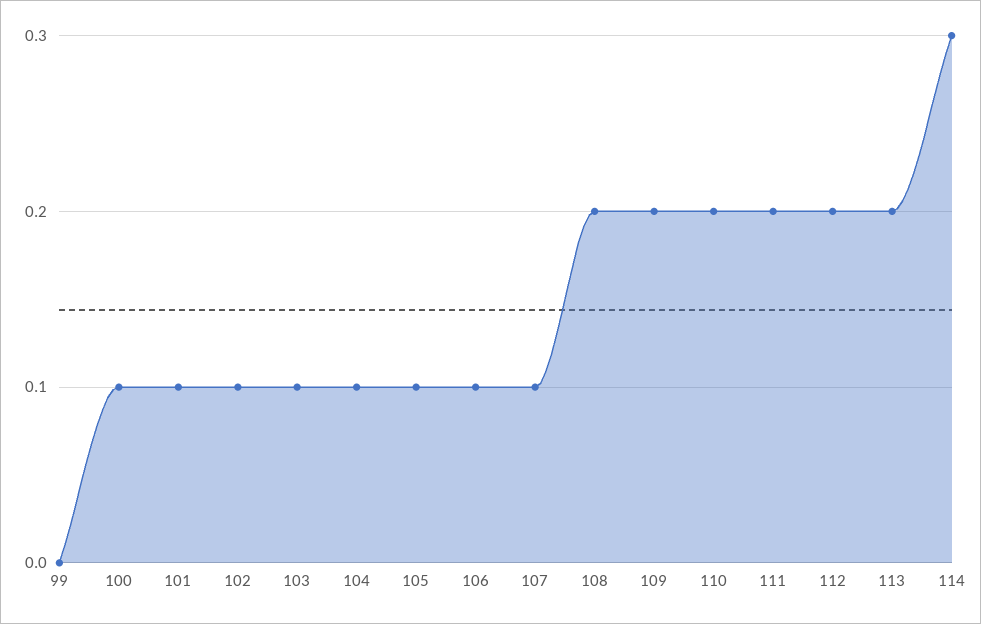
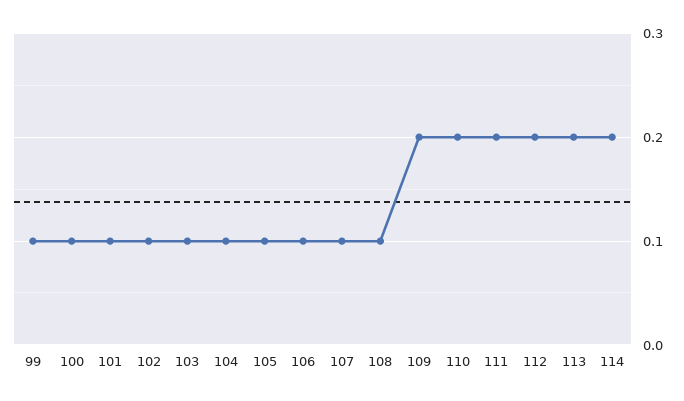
  {
-   "99": 0,
+   "99": 0.1,
    "100": 0.1,
    "101": 0.1,
    "102": 0.1,
    "103": 0.1,
    "104": 0.1,
    "105": 0.1,
    "106": 0.1,
    "107": 0.1,
-   "108": 0.2,
+   "108": 0.1,
    "109": 0.2,
    "110": 0.2,
    "111": 0.2,
    "112": 0.2,
    "113": 0.2,
-   "114": 0.3
+   "114": 0.2
  }

